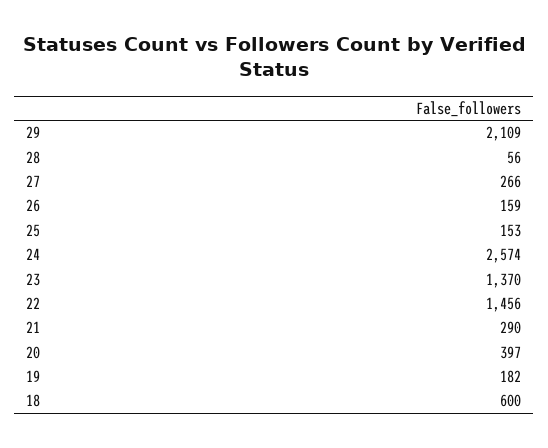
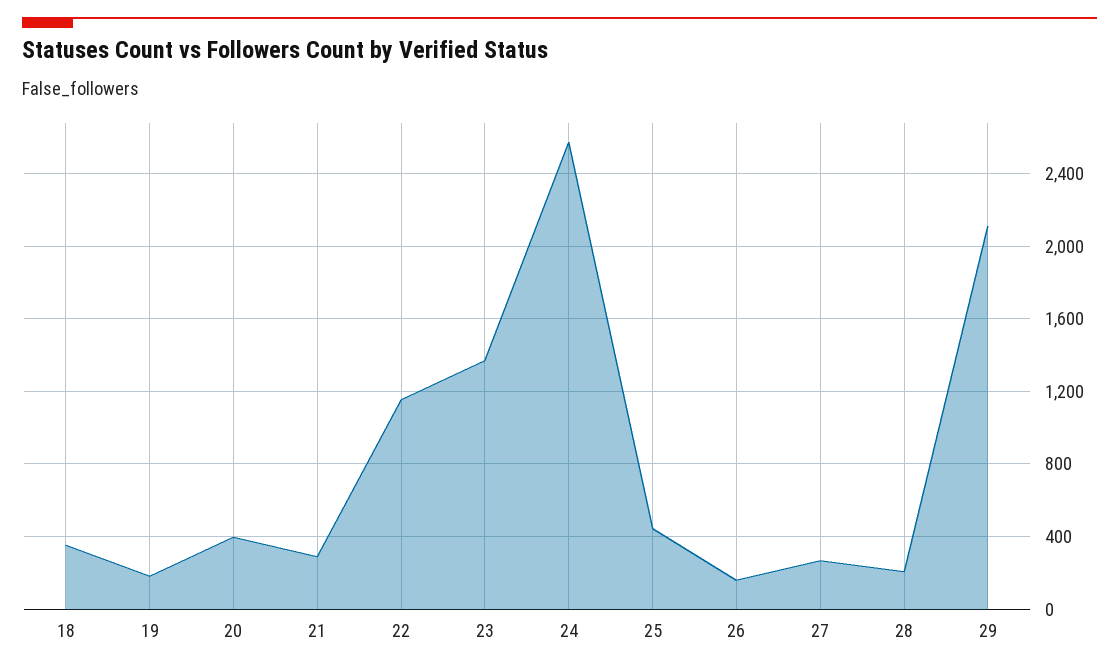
  {
    "29": 2109,
-   "28": 56,
+   "28": 200,
    "27": 266,
    "26": 159,
-   "25": 153,
+   "25": 450,
    "24": 2574,
    "23": 1370,
-   "22": 1456,
+   "22": 1150,
    "21": 290,
    "20": 397,
    "19": 182,
-   "18": 600
+   "18": 350
  }

